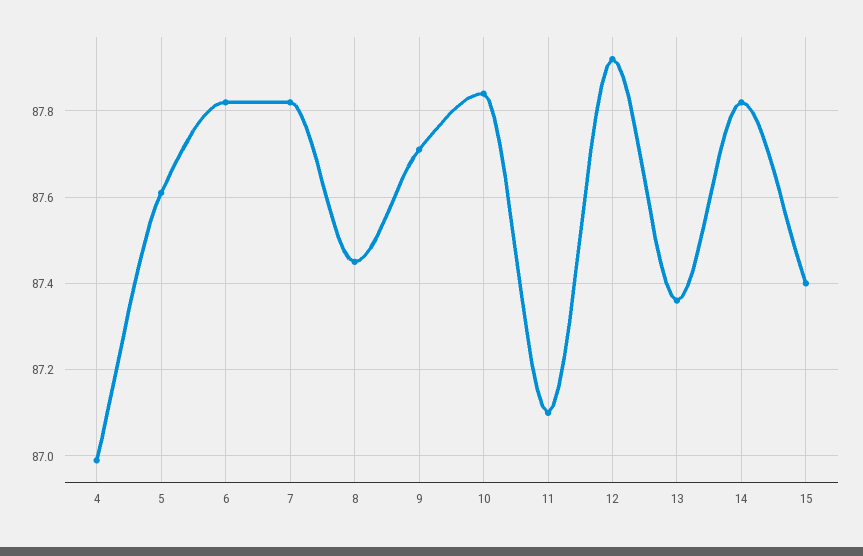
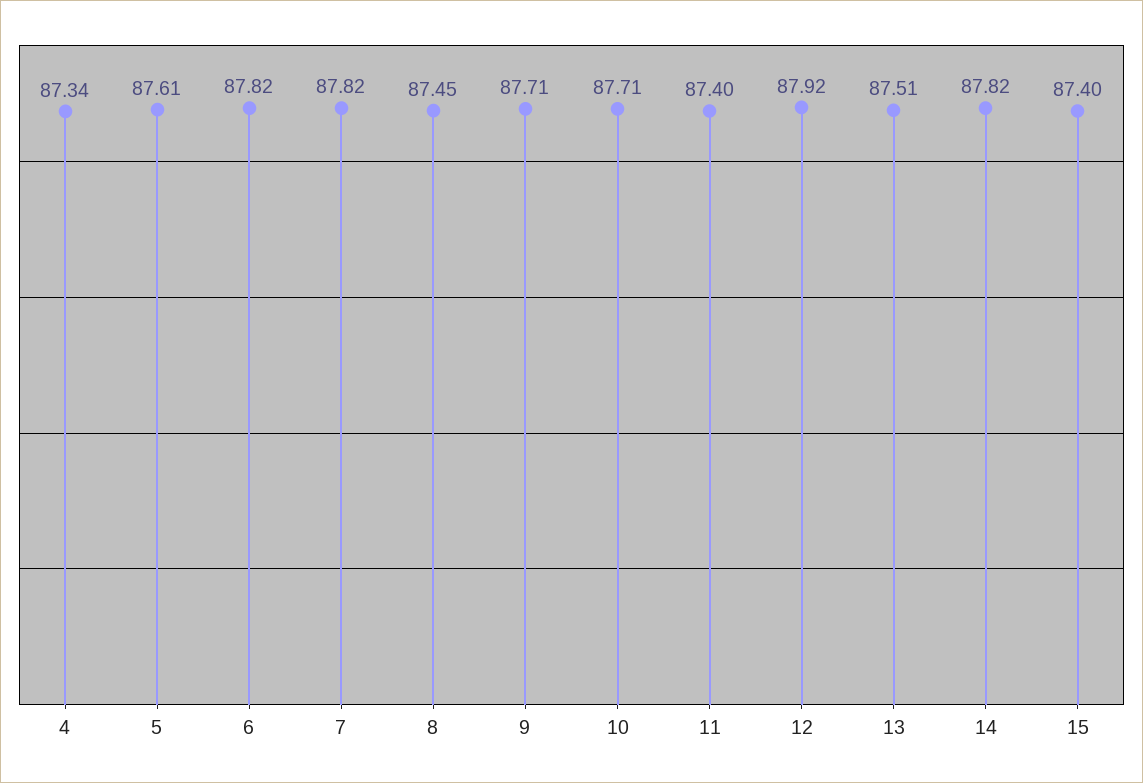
  {
-   "4": 87,
+   "4": 87.34,
    "5": 87.61,
    "6": 87.82,
    "7": 87.82,
    "8": 87.45,
    "9": 87.71,
-   "10": 87.85,
+   "10": 87.71,
-   "11": 87.1,
+   "11": 87.4,
    "12": 87.92,
-   "13": 87.35,
+   "13": 87.51,
    "14": 87.82,
    "15": 87.4
  }

